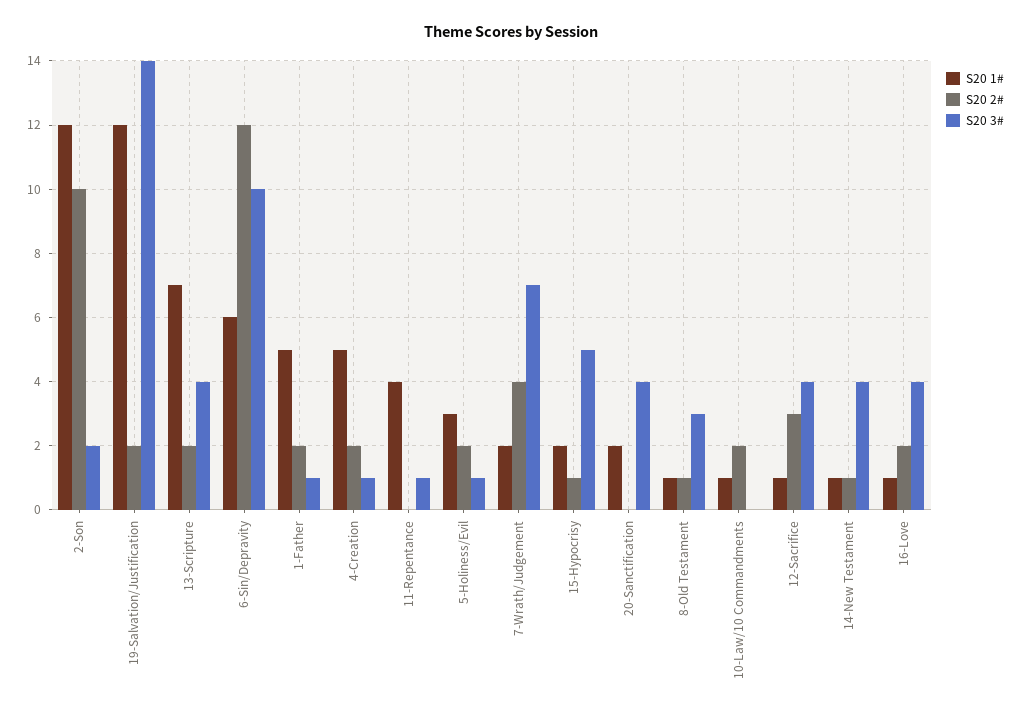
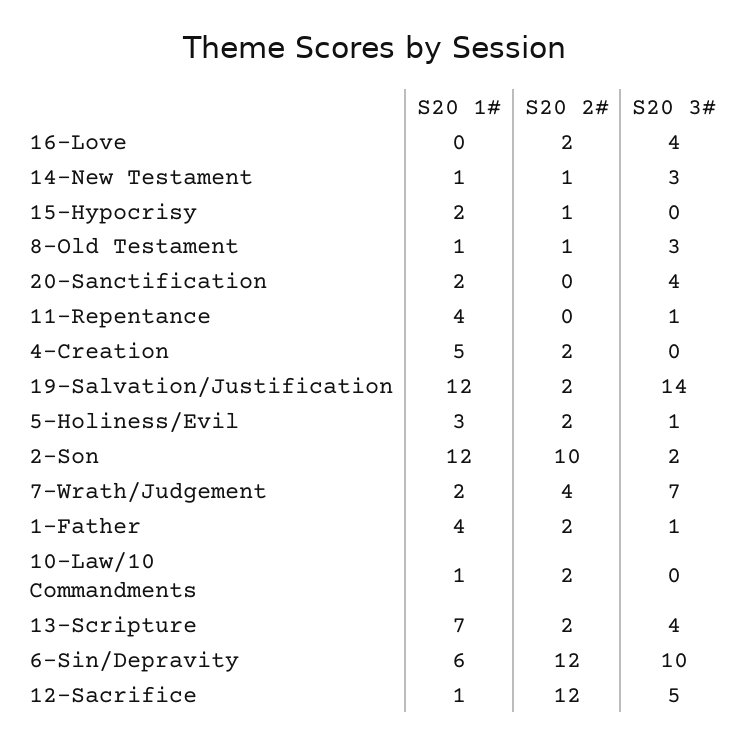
  {
    "S20 1#": {
      "2-Son": 12,
      "19-Salvation/Justification": 12,
      "13-Scripture": 7,
      "6-Sin/Depravity": 6,
-     "1-Father": 5,
+     "1-Father": 4,
      "4-Creation": 5,
      "11-Repentance": 4,
      "5-Holiness/Evil": 3,
      "7-Wrath/Judgement": 2,
      "15-Hypocrisy": 2,
      "20-Sanctification": 2,
      "8-Old Testament": 1,
      "10-Law/10 Commandments": 1,
      "12-Sacrifice": 1,
      "14-New Testament": 1,
-     "16-Love": 1
+     "16-Love": 0
    },
    "S20 2#": {
      "2-Son": 10,
      "19-Salvation/Justification": 2,
      "13-Scripture": 2,
      "6-Sin/Depravity": 12,
      "1-Father": 2,
      "4-Creation": 2,
      "11-Repentance": 0,
      "5-Holiness/Evil": 2,
      "7-Wrath/Judgement": 4,
      "15-Hypocrisy": 1,
      "20-Sanctification": 0,
      "8-Old Testament": 1,
      "10-Law/10 Commandments": 2,
-     "12-Sacrifice": 3,
+     "12-Sacrifice": 12,
      "14-New Testament": 1,
      "16-Love": 2
    },
    "S20 3#": {
      "2-Son": 2,
      "19-Salvation/Justification": 14,
      "13-Scripture": 4,
      "6-Sin/Depravity": 10,
      "1-Father": 1,
-     "4-Creation": 1,
+     "4-Creation": 0,
      "11-Repentance": 1,
      "5-Holiness/Evil": 1,
      "7-Wrath/Judgement": 7,
-     "15-Hypocrisy": 5,
+     "15-Hypocrisy": 0,
      "20-Sanctification": 4,
      "8-Old Testament": 3,
      "10-Law/10 Commandments": 0,
-     "12-Sacrifice": 4,
+     "12-Sacrifice": 5,
-     "14-New Testament": 4,
+     "14-New Testament": 3,
      "16-Love": 4
    }
  }

